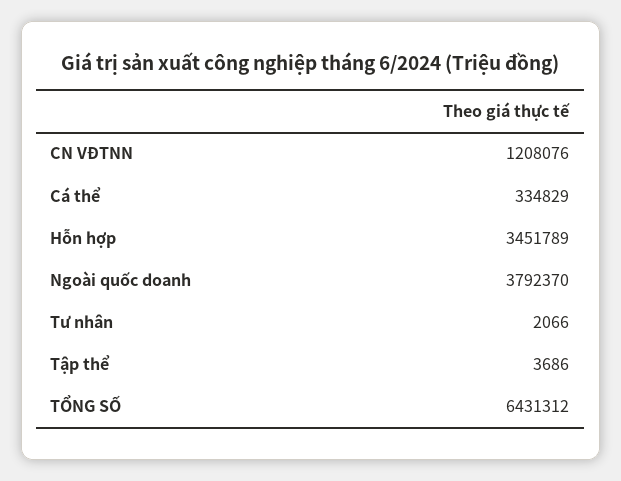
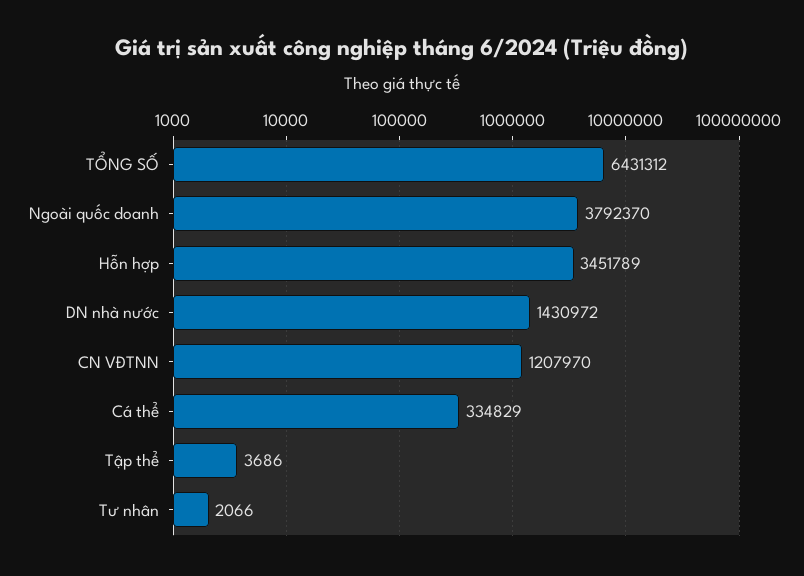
  {
-   "CN VĐTNN": 1208076,
+   "CN VĐTNN": 1207970,
    "Cá thể": 334829,
    "Hỗn hợp": 3451789,
    "Ngoài quốc doanh": 3792370,
    "Tư nhân": 2066,
    "Tập thể": 3686,
-   "TỔNG SỐ": 6431312
+   "TỔNG SỐ": 6431312,
+   "DN nhà nước": 1430972
  }

